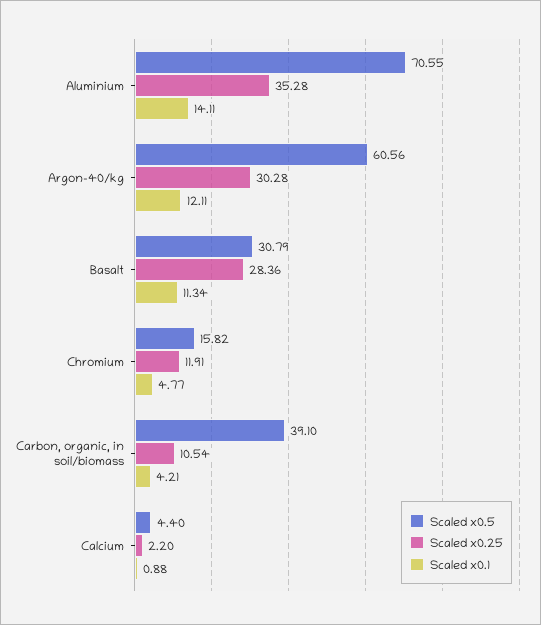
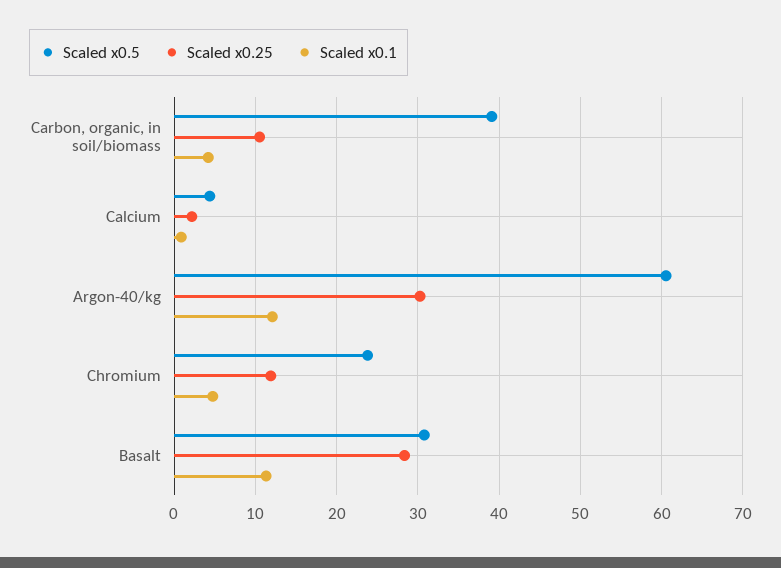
  {
    "Scaled x0.5": {
-     "Aluminium": 70.55,
      "Argon-40/kg": 60.56,
      "Basalt": 30.79,
-     "Chromium": 15.82,
+     "Chromium": 24,
      "Carbon, organic, in soil/biomass": 39.1,
      "Calcium": 4.4
    },
    "Scaled x0.25": {
-     "Aluminium": 35.28,
      "Argon-40/kg": 30.28,
      "Basalt": 28.36,
      "Chromium": 11.91,
      "Carbon, organic, in soil/biomass": 10.54,
      "Calcium": 2.2
    },
    "Scaled x0.1": {
-     "Aluminium": 14.11,
      "Argon-40/kg": 12.11,
      "Basalt": 11.34,
      "Chromium": 4.77,
      "Carbon, organic, in soil/biomass": 4.21,
      "Calcium": 0.88
    }
  }

